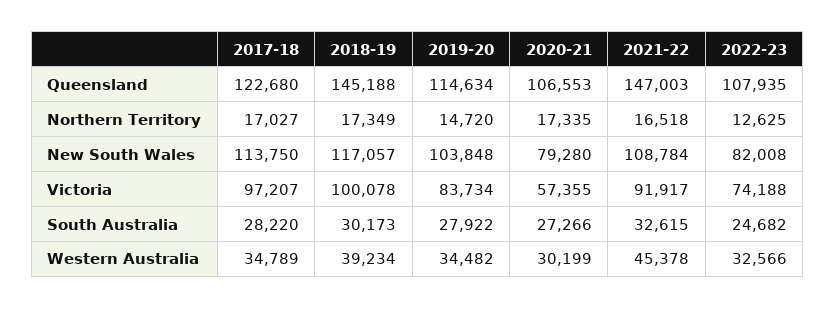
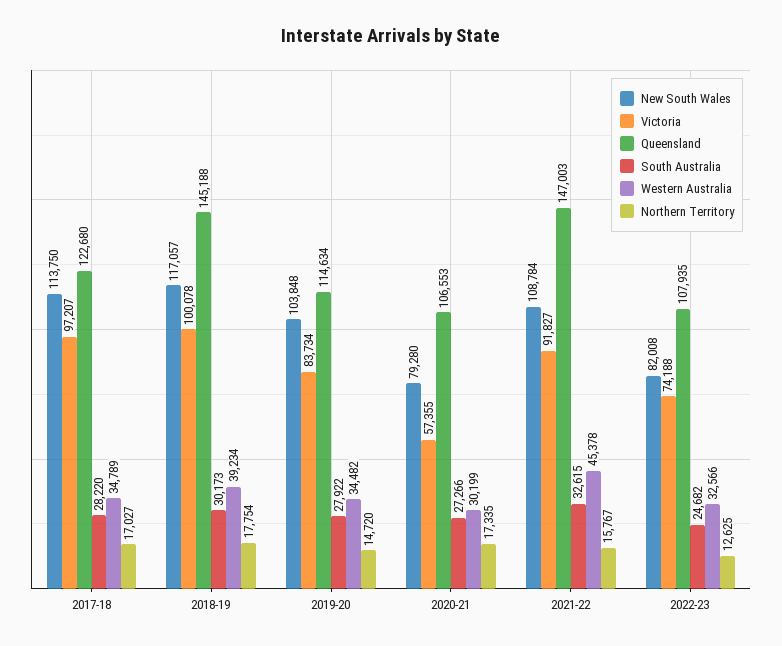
  {
    "Queensland": {
      "2017-18": 122680,
      "2018-19": 145188,
      "2019-20": 114634,
      "2020-21": 106553,
      "2021-22": 147003,
      "2022-23": 107935
    },
    "Northern Territory": {
      "2017-18": 17027,
-     "2018-19": 17349,
+     "2018-19": 17754,
      "2019-20": 14720,
      "2020-21": 17335,
-     "2021-22": 16518,
+     "2021-22": 15767,
      "2022-23": 12625
    },
    "New South Wales": {
      "2017-18": 113750,
      "2018-19": 117057,
      "2019-20": 103848,
      "2020-21": 79280,
      "2021-22": 108784,
      "2022-23": 82008
    },
    "Victoria": {
      "2017-18": 97207,
      "2018-19": 100078,
      "2019-20": 83734,
      "2020-21": 57355,
-     "2021-22": 91917,
+     "2021-22": 91827,
      "2022-23": 74188
    },
    "South Australia": {
      "2017-18": 28220,
      "2018-19": 30173,
      "2019-20": 27922,
      "2020-21": 27266,
      "2021-22": 32615,
      "2022-23": 24682
    },
    "Western Australia": {
      "2017-18": 34789,
      "2018-19": 39234,
      "2019-20": 34482,
      "2020-21": 30199,
      "2021-22": 45378,
      "2022-23": 32566
    }
  }

